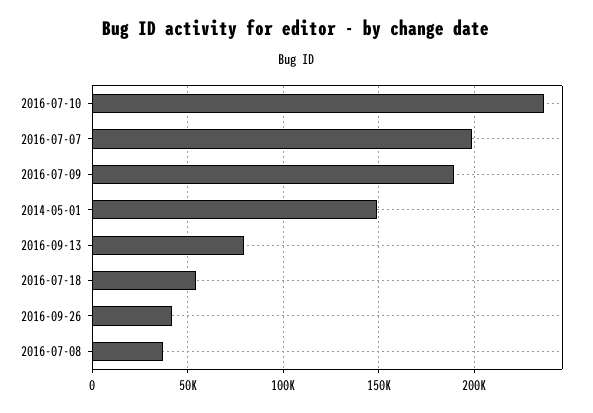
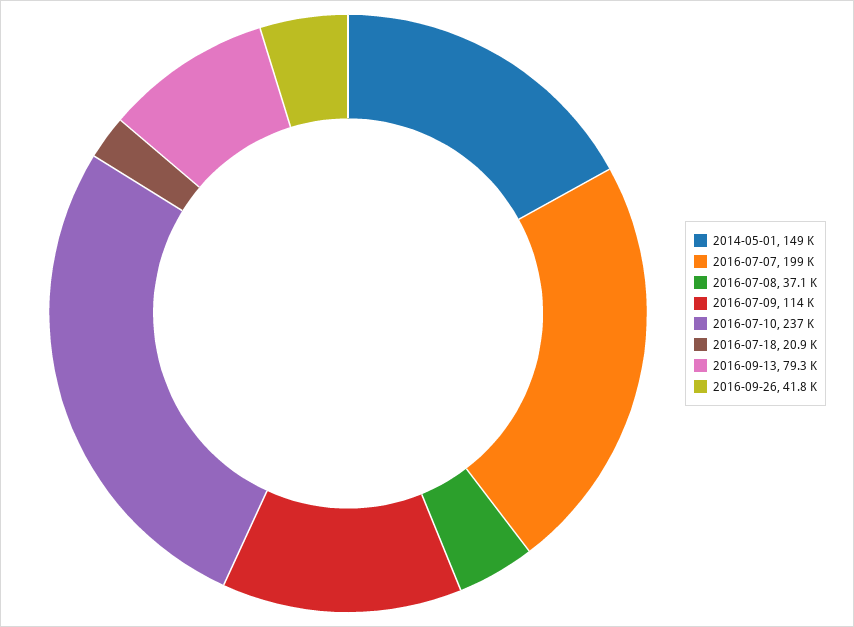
  {
    "2016-07-10": 237000,
    "2016-07-07": 199000,
-   "2016-07-09": 190000,
+   "2016-07-09": 114000,
    "2014-05-01": 149000,
    "2016-09-13": 79300,
-   "2016-07-18": 55000,
+   "2016-07-18": 20900,
    "2016-09-26": 41800,
    "2016-07-08": 37100
  }

